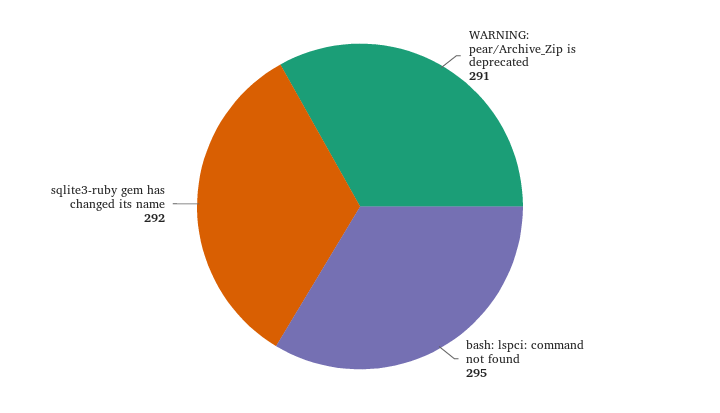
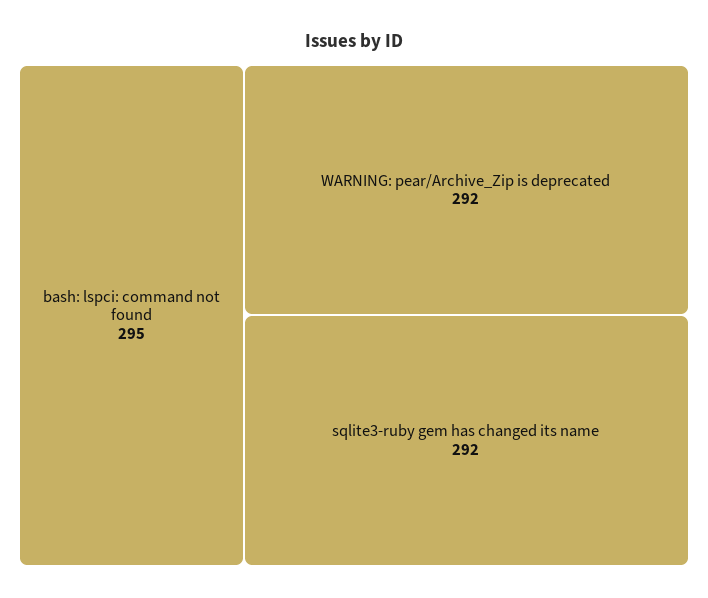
  {
-   "WARNING: pear/Archive_Zip is deprecated": 291,
+   "WARNING: pear/Archive_Zip is deprecated": 292,
    "bash: lspci: command not found": 295,
    "sqlite3-ruby gem has changed its name": 292
  }

